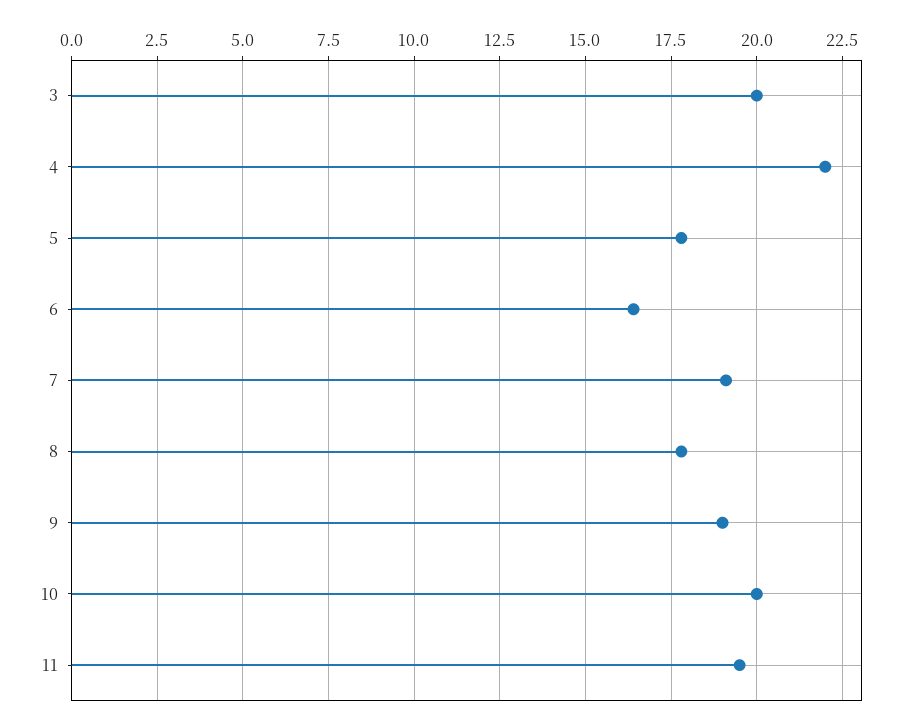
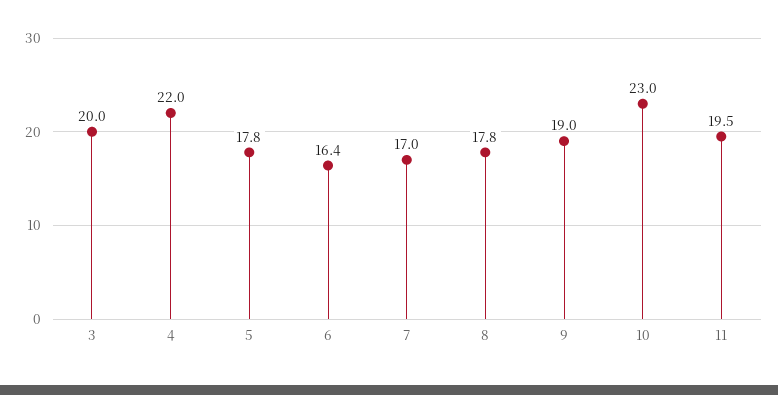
  {
    "3": 20,
    "4": 22,
    "5": 17.8,
    "6": 16.4,
-   "7": 19,
+   "7": 17,
    "8": 17.8,
    "9": 19,
-   "10": 20,
+   "10": 23,
    "11": 19.5
  }

